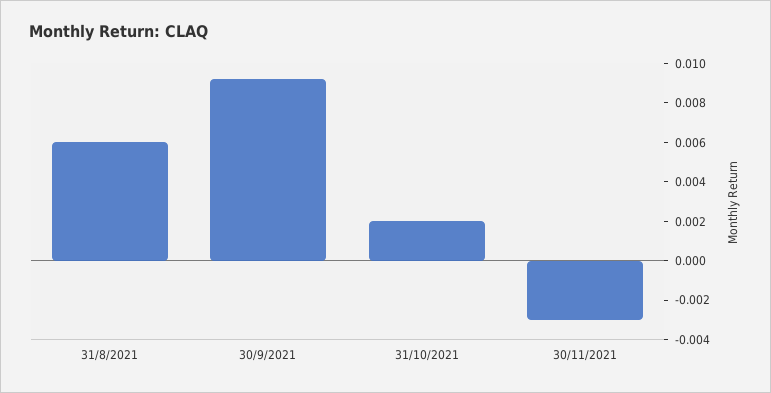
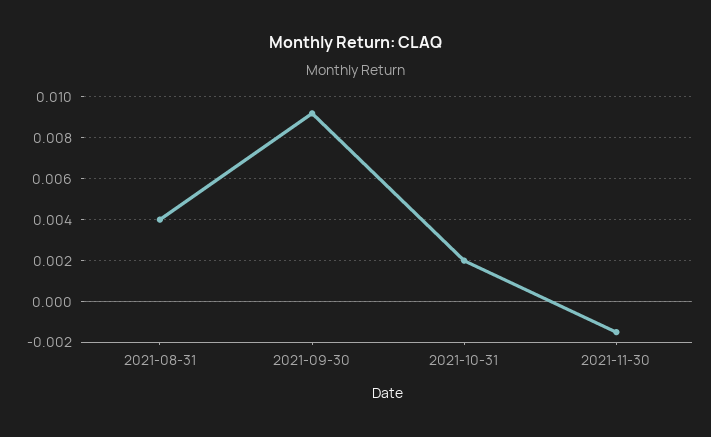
  {
-   "31/8/2021": 0.006,
+   "31/8/2021": 0.004,
    "30/9/2021": 0.009,
    "31/10/2021": 0.002,
-   "30/11/2021": -0.003
+   "30/11/2021": -0.0015
  }

